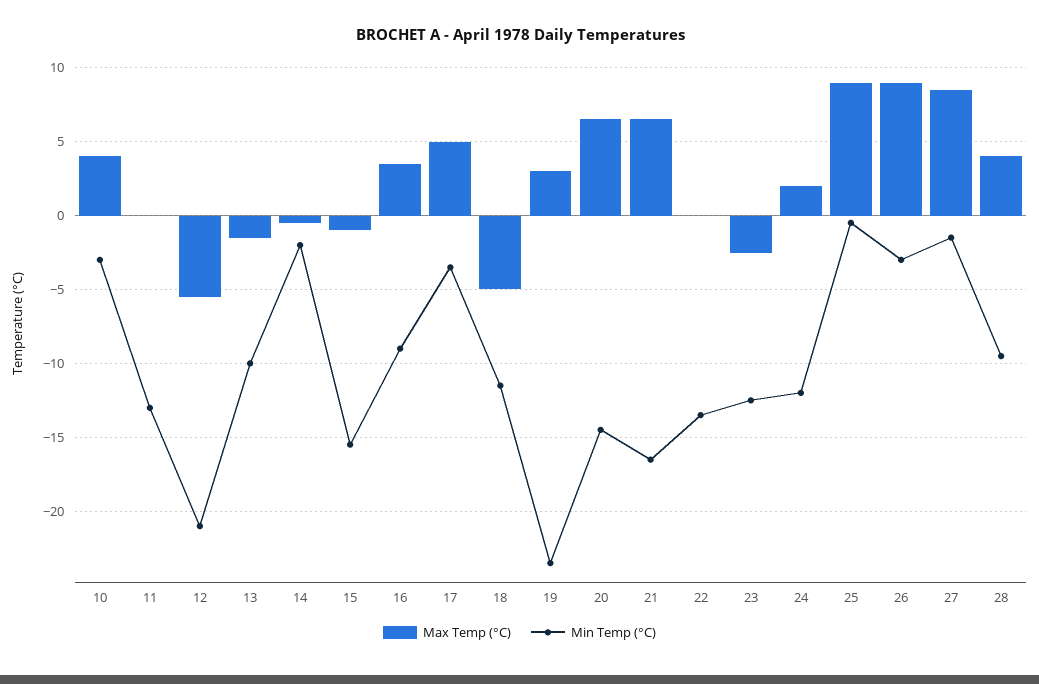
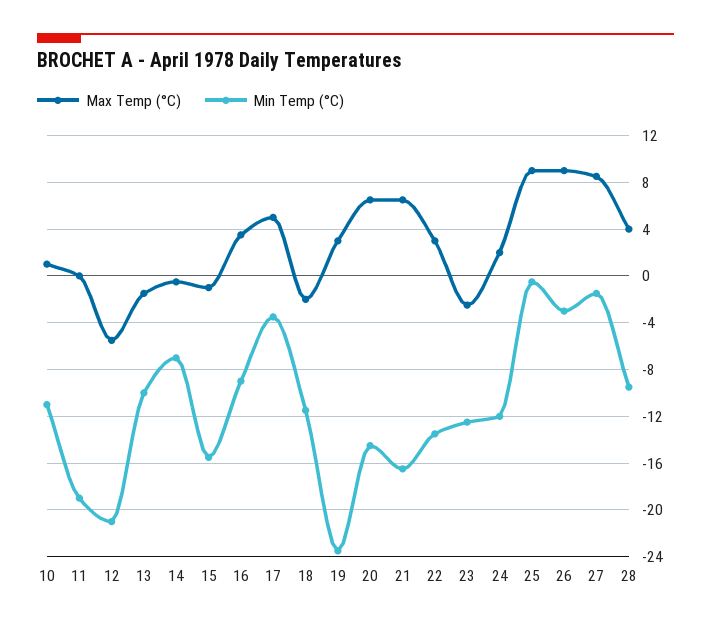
  {
    "Max Temp (°C)": {
-     "10": 4,
+     "10": 1,
      "11": 0,
      "12": -5.5,
      "13": -1.5,
      "14": -0.5,
      "15": -1,
      "16": 3.5,
      "17": 5,
-     "18": -5,
+     "18": -2,
      "19": 3,
      "20": 6.5,
      "21": 6.5,
-     "22": 0,
+     "22": 3,
      "23": -2.5,
      "24": 2,
      "25": 9,
      "26": 9,
      "27": 8.5,
      "28": 4
    },
    "Min Temp (°C)": {
-     "10": -3,
+     "10": -11,
-     "11": -13,
+     "11": -19,
      "12": -21,
      "13": -10,
-     "14": -2,
+     "14": -7,
      "15": -15.5,
      "16": -9,
      "17": -3.5,
      "18": -11.5,
      "19": -23.5,
      "20": -14.5,
      "21": -16.5,
      "22": -13.5,
      "23": -12.5,
      "24": -12,
      "25": -0.5,
      "26": -3,
      "27": -1.5,
      "28": -9.5
    }
  }

